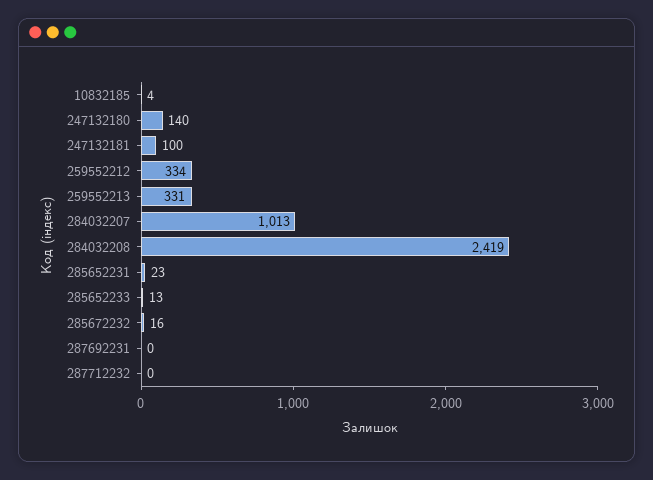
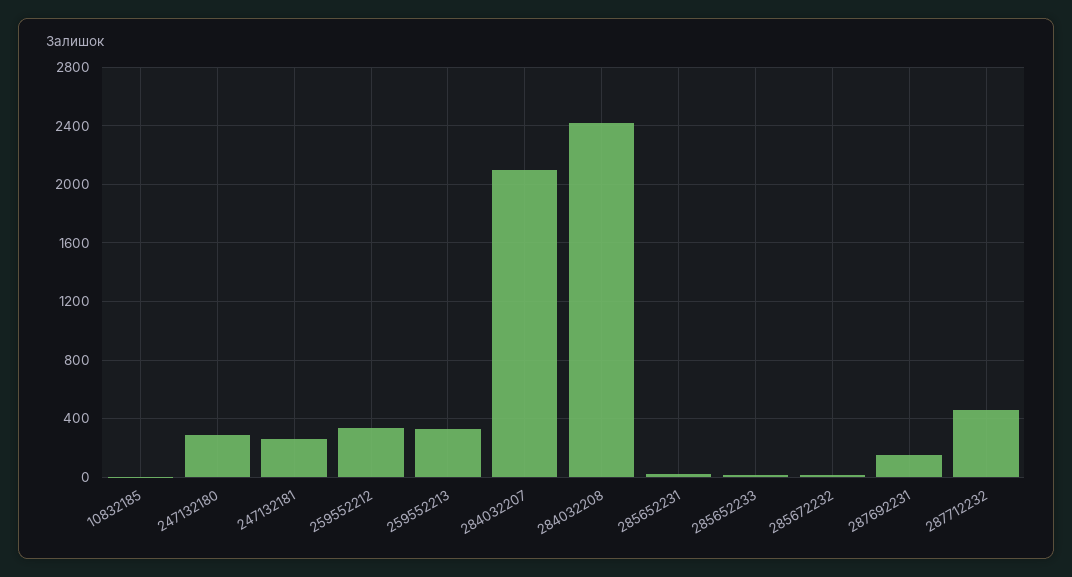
  {
    "10832185": 4,
-   "247132180": 140,
+   "247132180": 300,
-   "247132181": 100,
+   "247132181": 250,
    "259552212": 334,
    "259552213": 331,
-   "284032207": 1013,
+   "284032207": 2100,
    "284032208": 2419,
    "285652231": 23,
    "285652233": 13,
    "285672232": 16,
-   "287692231": 0,
+   "287692231": 150,
-   "287712232": 0
+   "287712232": 450
  }

